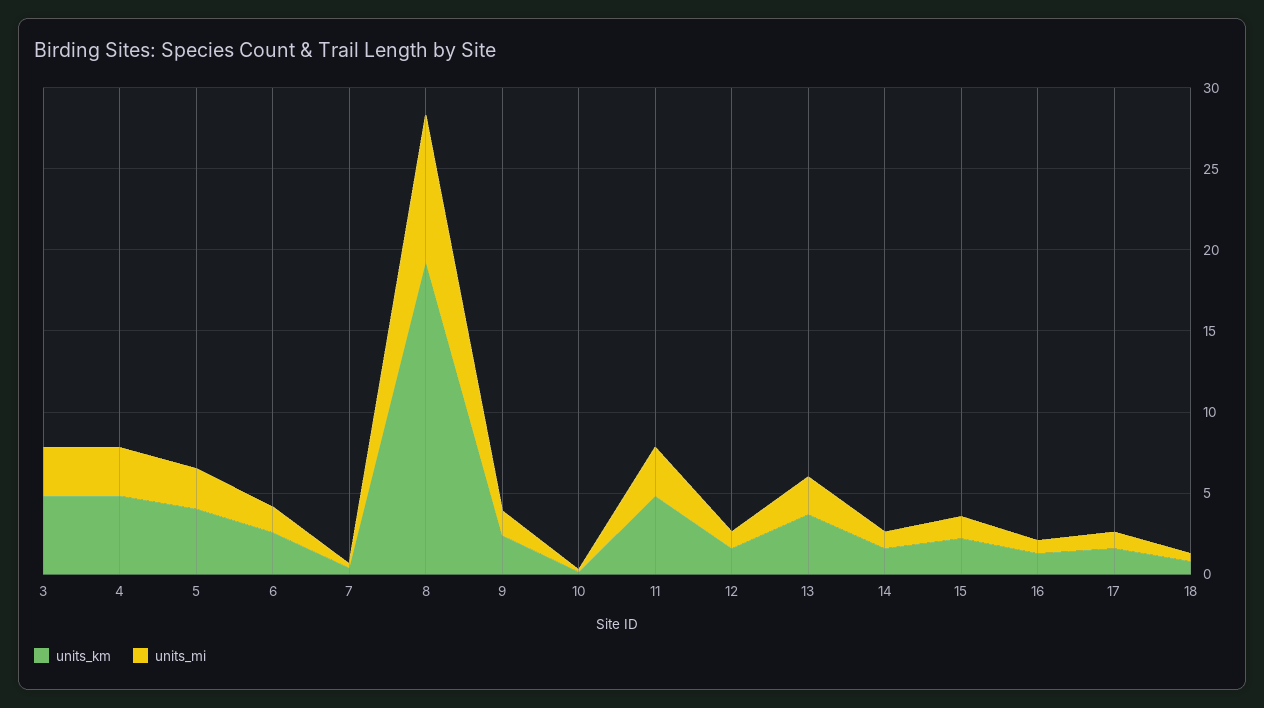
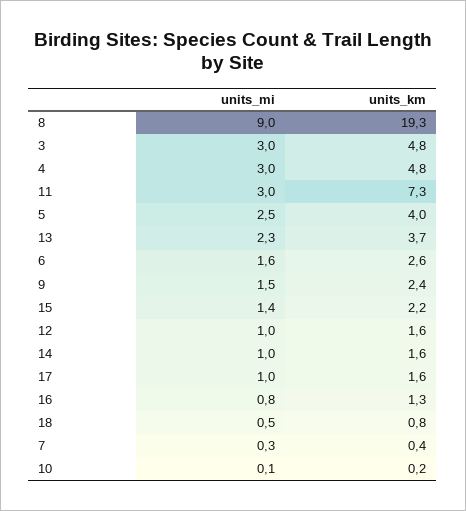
  {
    "units_km": {
      "3": 4.8,
      "4": 4.8,
      "5": 4,
      "6": 2.6,
      "7": 0.4,
      "8": 19.3,
      "9": 2.4,
      "10": 0.2,
-     "11": 5,
+     "11": 7.3,
      "12": 1.6,
      "13": 3.7,
      "14": 1.6,
      "15": 2.2,
      "16": 1.3,
      "17": 1.6,
      "18": 0.8
    },
    "units_mi": {
      "3": 3,
      "4": 3,
      "5": 2.5,
      "6": 1.6,
      "7": 0.3,
      "8": 9,
      "9": 1.5,
      "10": 0.1,
      "11": 3,
      "12": 1,
      "13": 2.3,
      "14": 1,
      "15": 1.4,
      "16": 0.8,
      "17": 1,
      "18": 0.5
    }
  }

